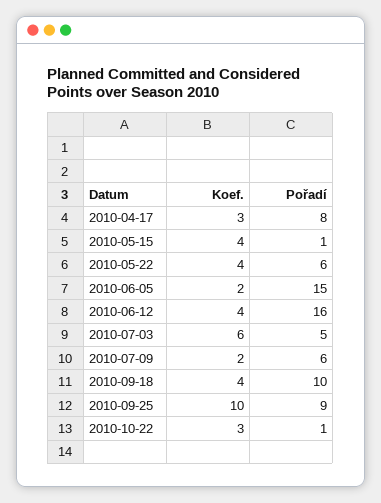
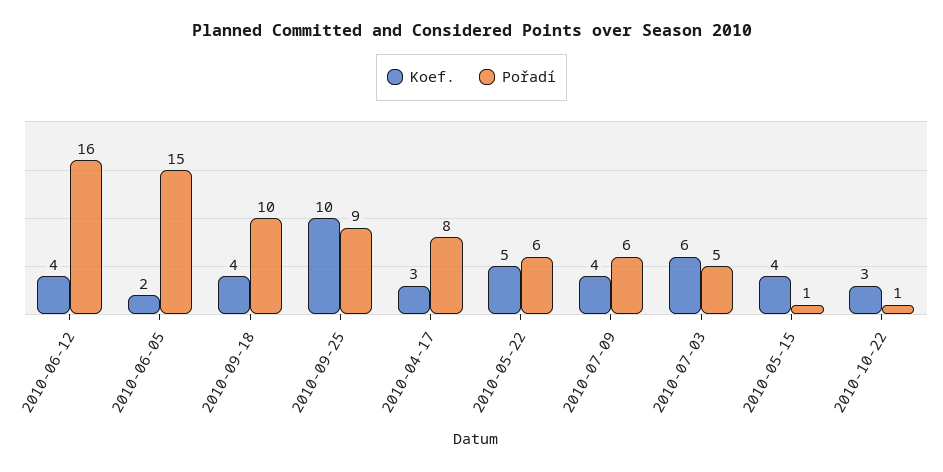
  {
    "Koef.": {
      "2010-04-17": 3,
      "2010-05-15": 4,
-     "2010-05-22": 4,
+     "2010-05-22": 5,
      "2010-06-05": 2,
      "2010-06-12": 4,
      "2010-07-03": 6,
-     "2010-07-09": 2,
+     "2010-07-09": 4,
      "2010-09-18": 4,
      "2010-09-25": 10,
      "2010-10-22": 3
    },
    "Pořadí": {
      "2010-04-17": 8,
      "2010-05-15": 1,
      "2010-05-22": 6,
      "2010-06-05": 15,
      "2010-06-12": 16,
      "2010-07-03": 5,
      "2010-07-09": 6,
      "2010-09-18": 10,
      "2010-09-25": 9,
      "2010-10-22": 1
    }
  }

